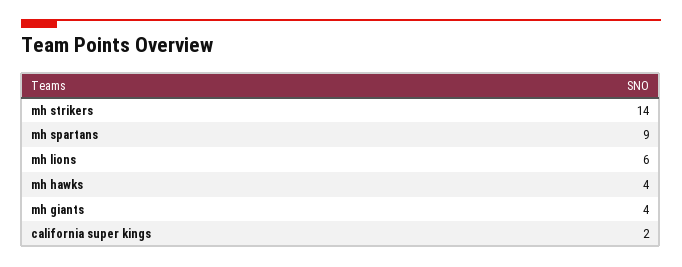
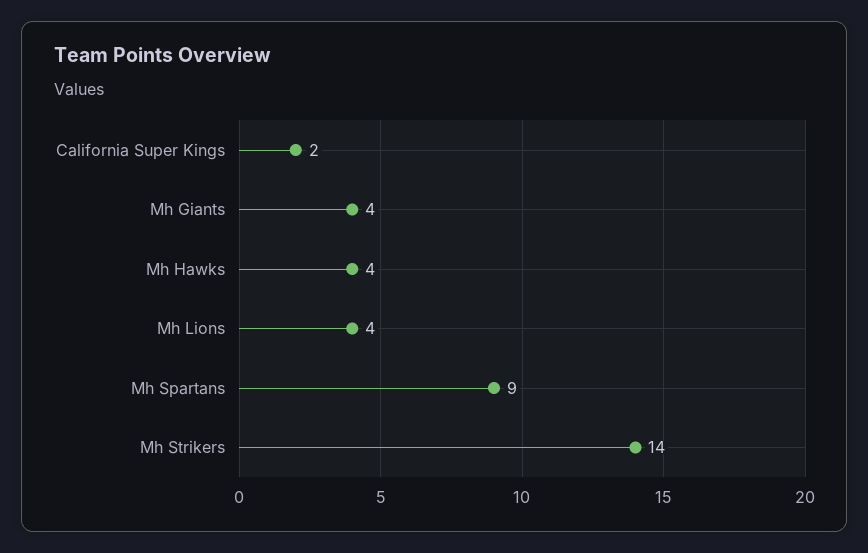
  {
    "mh strikers": 14,
    "mh spartans": 9,
-   "mh lions": 6,
+   "mh lions": 4,
    "mh hawks": 4,
    "mh giants": 4,
    "california super kings": 2
  }

